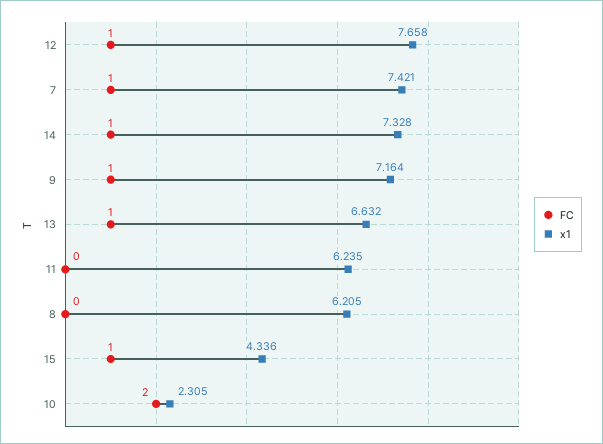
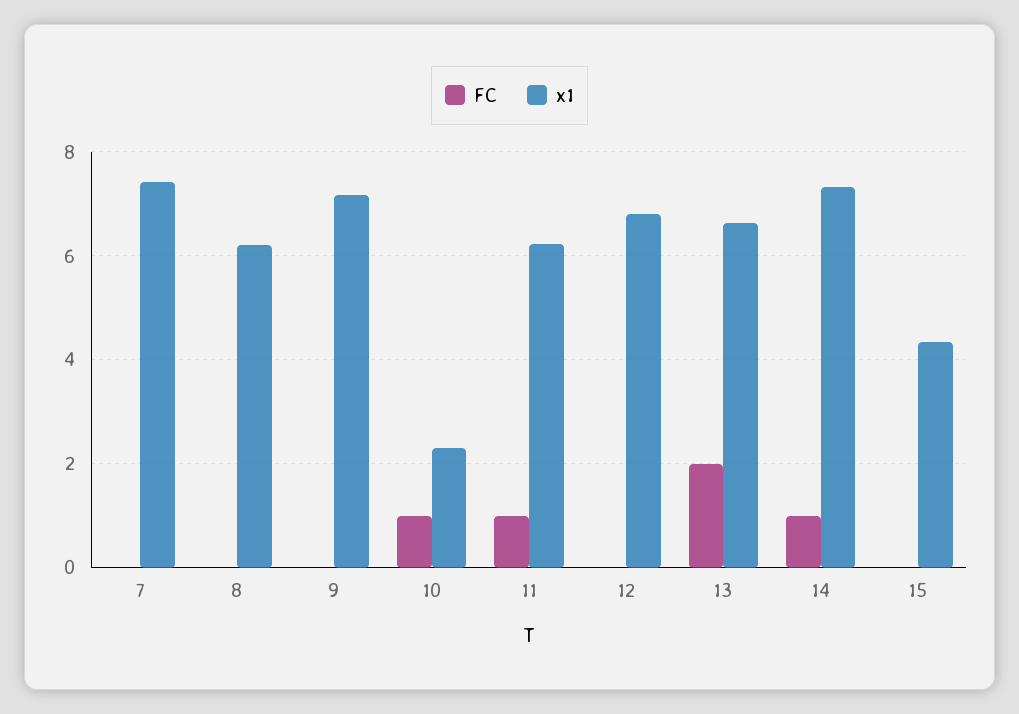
  {
    "FC": {
-     "12": 1,
+     "12": 0,
-     "7": 1,
+     "7": 0,
      "14": 1,
-     "9": 1,
+     "9": 0,
-     "13": 1,
+     "13": 2,
-     "11": 0,
+     "11": 1,
      "8": 0,
-     "15": 1,
+     "15": 0,
-     "10": 2
+     "10": 1
    },
    "x1": {
-     "12": 7.658,
+     "12": 6.8,
      "7": 7.421,
      "14": 7.328,
      "9": 7.164,
      "13": 6.632,
      "11": 6.235,
      "8": 6.205,
      "15": 4.336,
      "10": 2.305
    }
  }

